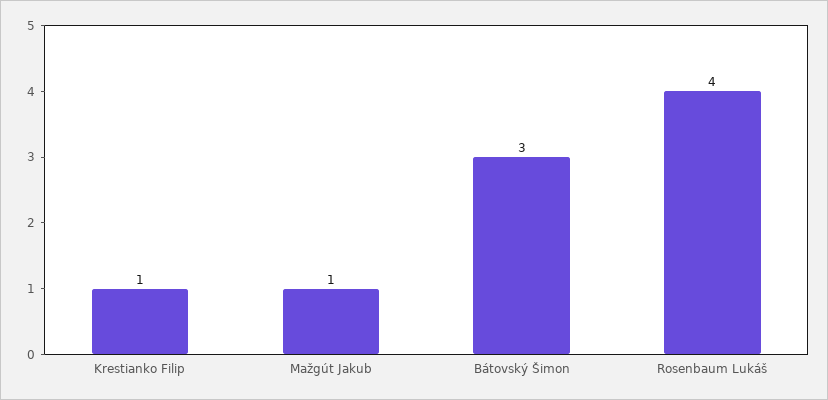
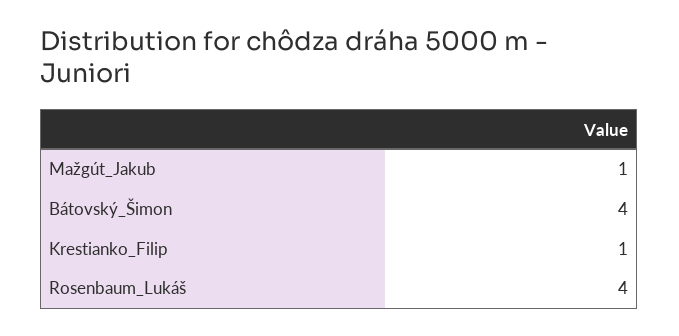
  {
    "Krestianko Filip": 1,
    "Mažgút Jakub": 1,
-   "Bátovský Šimon": 3,
+   "Bátovský Šimon": 4,
    "Rosenbaum Lukáš": 4
  }

